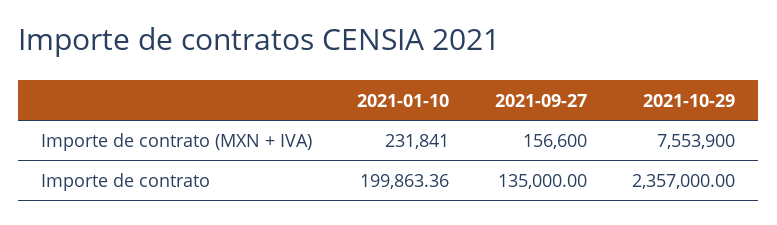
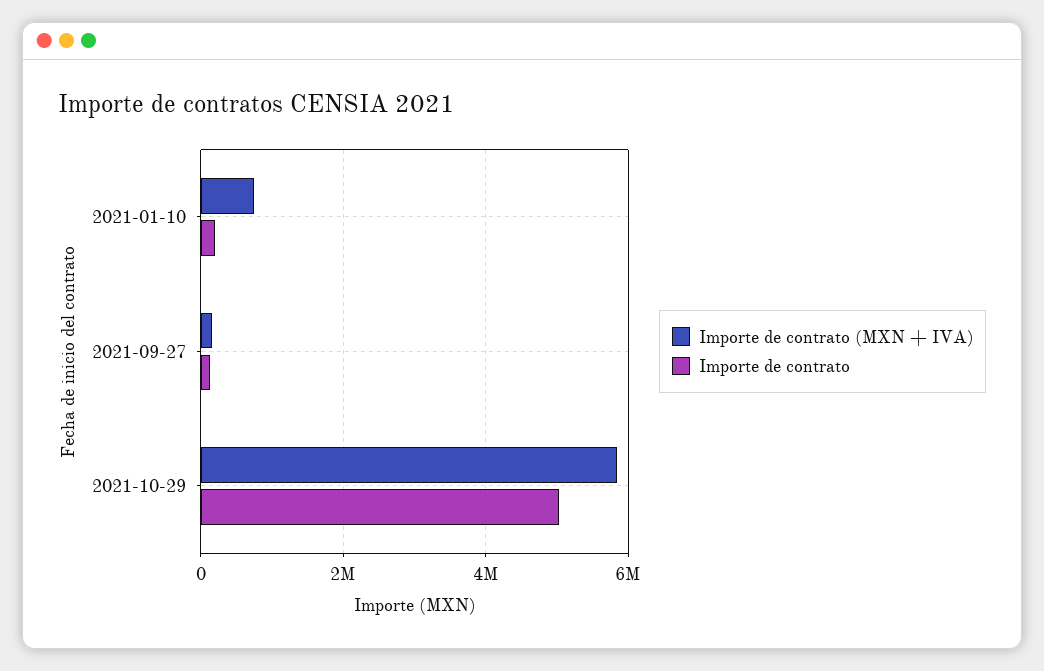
  {
    "Importe de contrato (MXN + IVA)": {
-     "2021-01-10": 231841,
+     "2021-01-10": 800000,
      "2021-09-27": 156600,
-     "2021-10-29": 7553900
+     "2021-10-29": 5800000
    },
    "Importe de contrato": {
      "2021-01-10": 199863.36,
      "2021-09-27": 135000,
-     "2021-10-29": 2357000
+     "2021-10-29": 5000000
    }
  }

